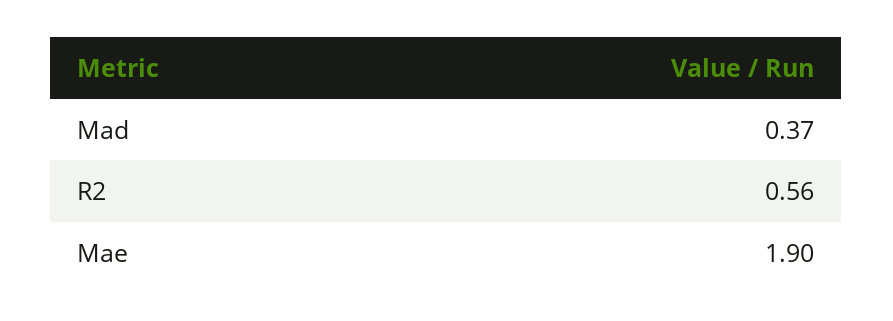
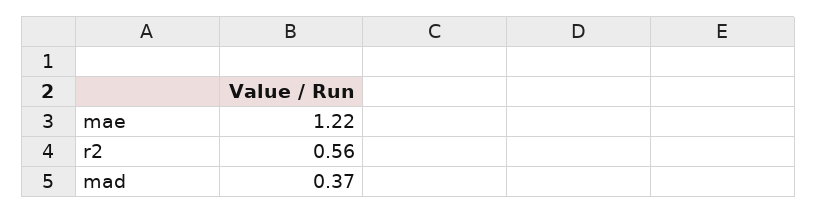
  {
    "Mad": 0.37,
    "R2": 0.56,
-   "Mae": 1.9
+   "Mae": 1.22
  }

